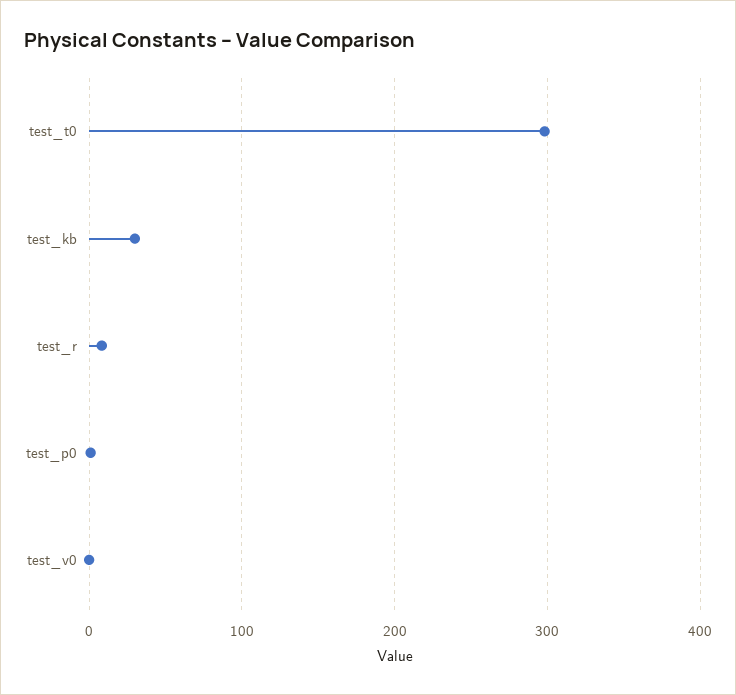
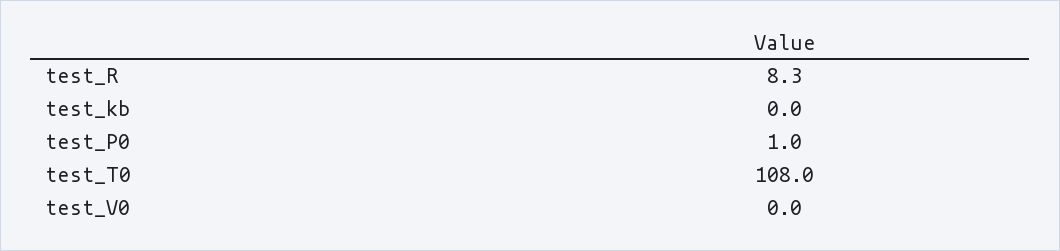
  {
-   "test_t0": 300,
+   "test_t0": 108,
-   "test_kb": 30,
+   "test_kb": 0,
    "test_r": 8.3,
    "test_p0": 1,
    "test_v0": 0
  }

